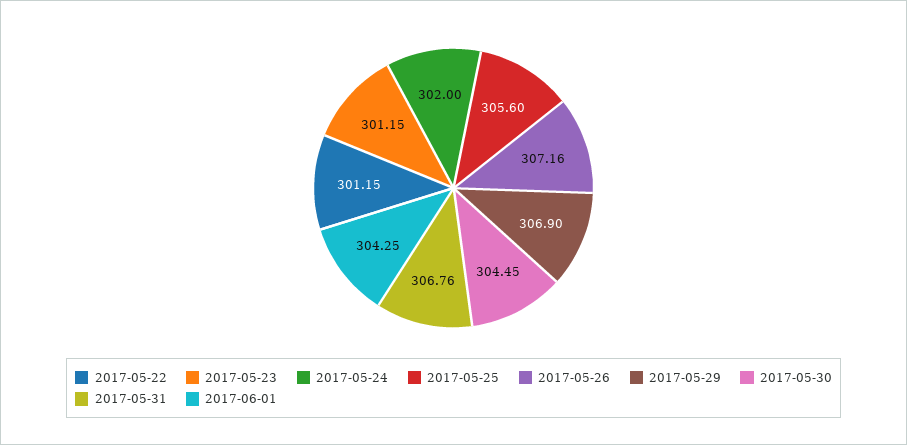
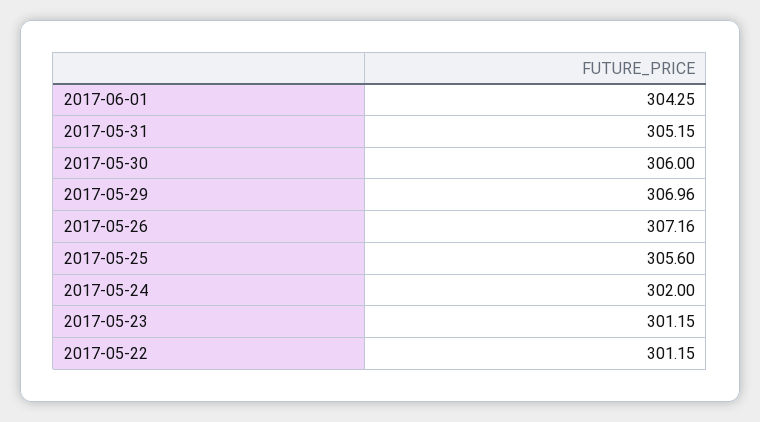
  {
    "2017-05-22": 301.15,
    "2017-05-23": 301.15,
    "2017-05-24": 302,
    "2017-05-25": 305.6,
    "2017-05-26": 307.16,
-   "2017-05-29": 306.9,
+   "2017-05-29": 306.96,
-   "2017-05-30": 304.45,
+   "2017-05-30": 306,
-   "2017-05-31": 306.76,
+   "2017-05-31": 305.15,
    "2017-06-01": 304.25
  }

